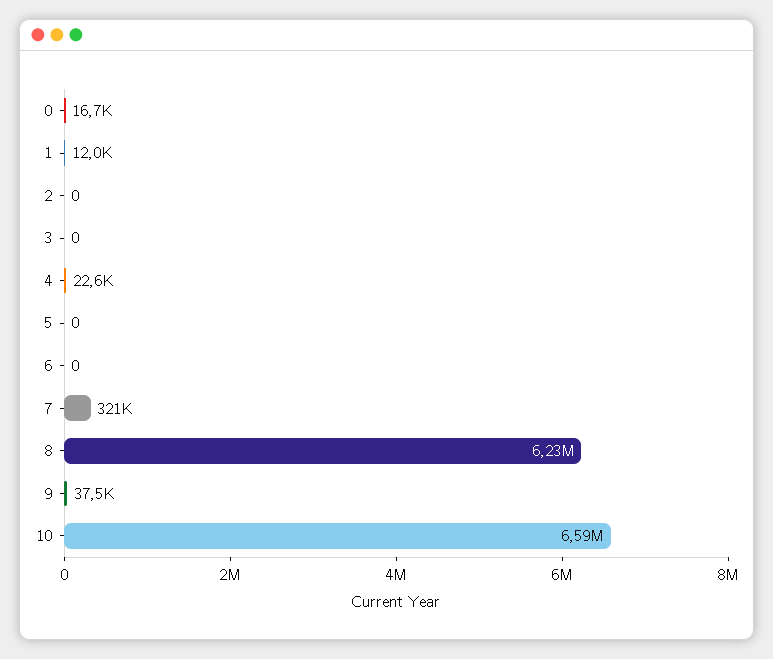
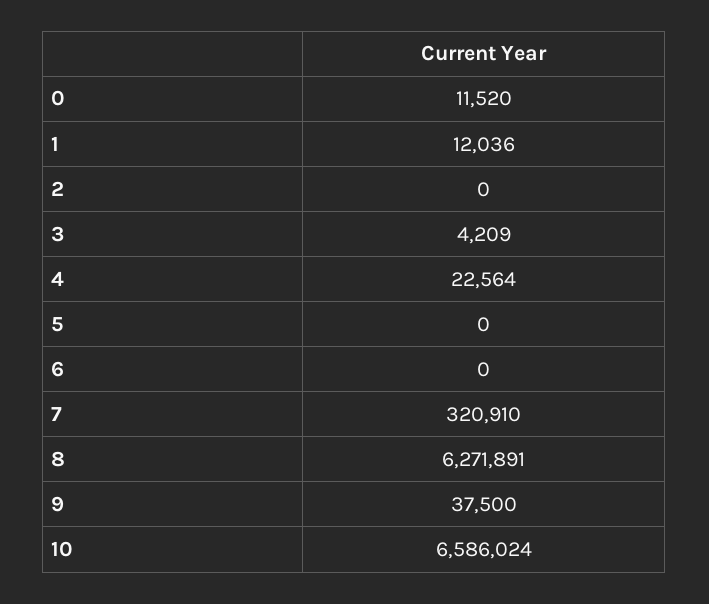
  {
-   "0": 16700,
+   "0": 11520,
    "1": 12036,
    "2": 0,
-   "3": 0,
+   "3": 4209,
    "4": 22564,
    "5": 0,
    "6": 0,
    "7": 320910,
-   "8": 6230000,
+   "8": 6271891,
    "9": 37500,
    "10": 6586024
  }

